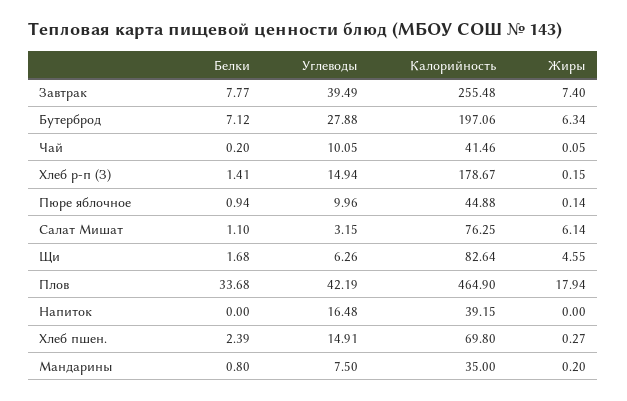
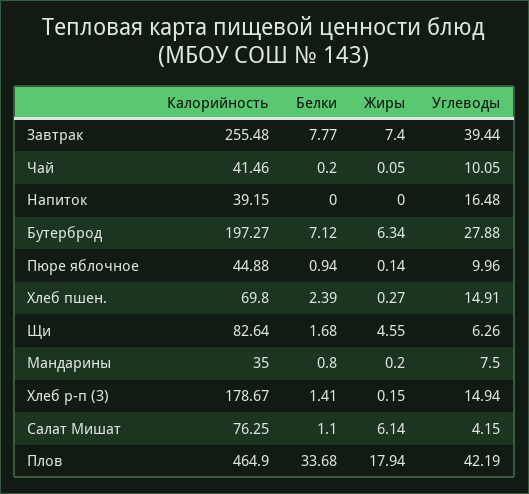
  {
    "Белки": {
      "Завтрак": 7.77,
      "Бутерброд": 7.12,
      "Чай": 0.2,
      "Хлеб р-п (З)": 1.41,
      "Пюре яблочное": 0.94,
      "Салат Мишат": 1.1,
      "Щи": 1.68,
      "Плов": 33.68,
      "Напиток": 0,
      "Хлеб пшен.": 2.39,
      "Мандарины": 0.8
    },
    "Углеводы": {
-     "Завтрак": 39.49,
+     "Завтрак": 39.44,
      "Бутерброд": 27.88,
      "Чай": 10.05,
      "Хлеб р-п (З)": 14.94,
      "Пюре яблочное": 9.96,
-     "Салат Мишат": 3.15,
+     "Салат Мишат": 4.15,
      "Щи": 6.26,
      "Плов": 42.19,
      "Напиток": 16.48,
      "Хлеб пшен.": 14.91,
      "Мандарины": 7.5
    },
    "Калорийность": {
      "Завтрак": 255.48,
-     "Бутерброд": 197.06,
+     "Бутерброд": 197.27,
      "Чай": 41.46,
      "Хлеб р-п (З)": 178.67,
      "Пюре яблочное": 44.88,
      "Салат Мишат": 76.25,
      "Щи": 82.64,
      "Плов": 464.9,
      "Напиток": 39.15,
      "Хлеб пшен.": 69.8,
      "Мандарины": 35
    },
    "Жиры": {
      "Завтрак": 7.4,
      "Бутерброд": 6.34,
      "Чай": 0.05,
      "Хлеб р-п (З)": 0.15,
      "Пюре яблочное": 0.14,
      "Салат Мишат": 6.14,
      "Щи": 4.55,
      "Плов": 17.94,
      "Напиток": 0,
      "Хлеб пшен.": 0.27,
      "Мандарины": 0.2
    }
  }

